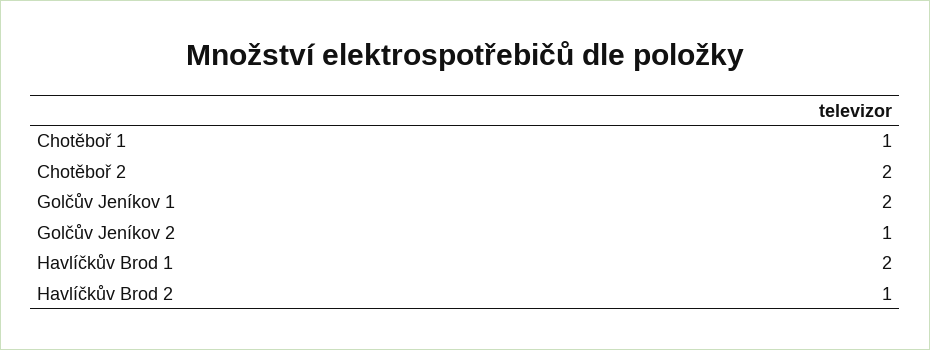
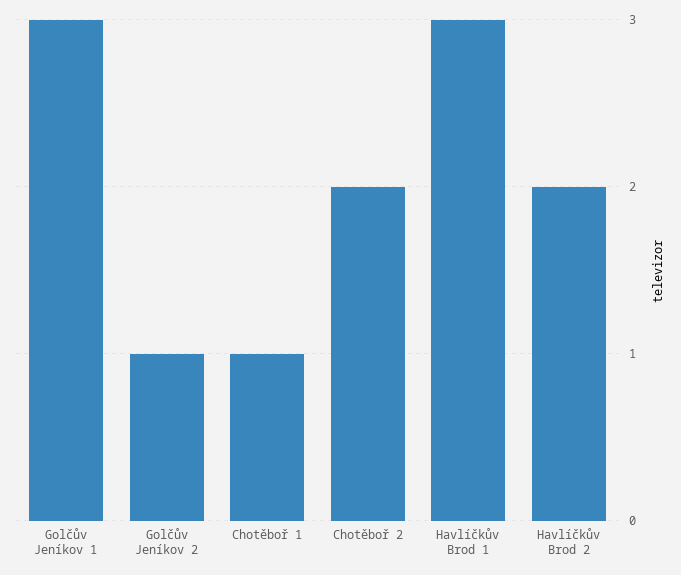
  {
    "Chotěboř 1": 1,
    "Chotěboř 2": 2,
-   "Golčův Jeníkov 1": 2,
+   "Golčův Jeníkov 1": 3,
    "Golčův Jeníkov 2": 1,
-   "Havlíčkův Brod 1": 2,
+   "Havlíčkův Brod 1": 3,
-   "Havlíčkův Brod 2": 1
+   "Havlíčkův Brod 2": 2
  }

